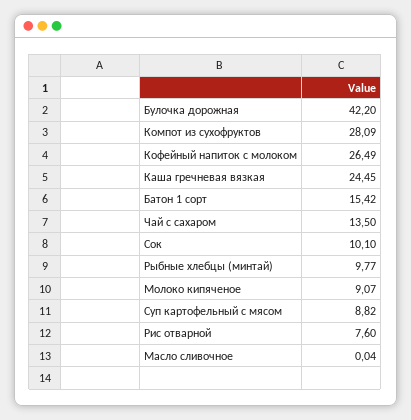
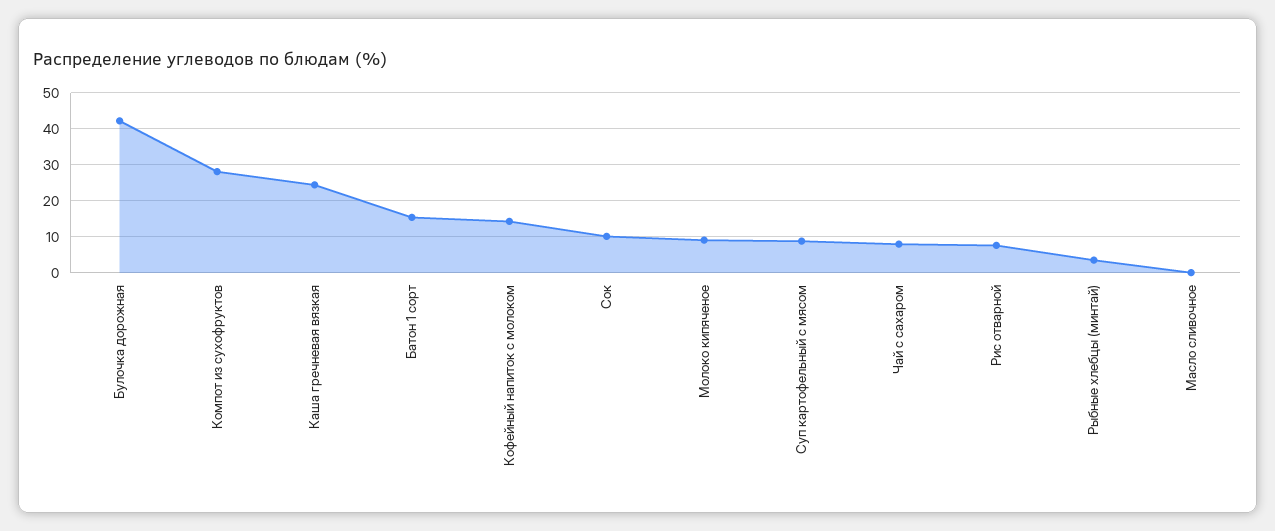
  {
    "Булочка дорожная": 42.2,
    "Компот из сухофруктов": 28.09,
-   "Кофейный напиток с молоком": 26.49,
+   "Кофейный напиток с молоком": 14,
    "Каша гречневая вязкая": 24.45,
    "Батон 1 сорт": 15.42,
-   "Чай с сахаром": 13.5,
+   "Чай с сахаром": 8,
    "Сок": 10.1,
-   "Рыбные хлебцы (минтай)": 9.77,
+   "Рыбные хлебцы (минтай)": 4,
    "Молоко кипяченое": 9.07,
    "Суп картофельный с мясом": 8.82,
    "Рис отварной": 7.6,
    "Масло сливочное": 0.04
  }

